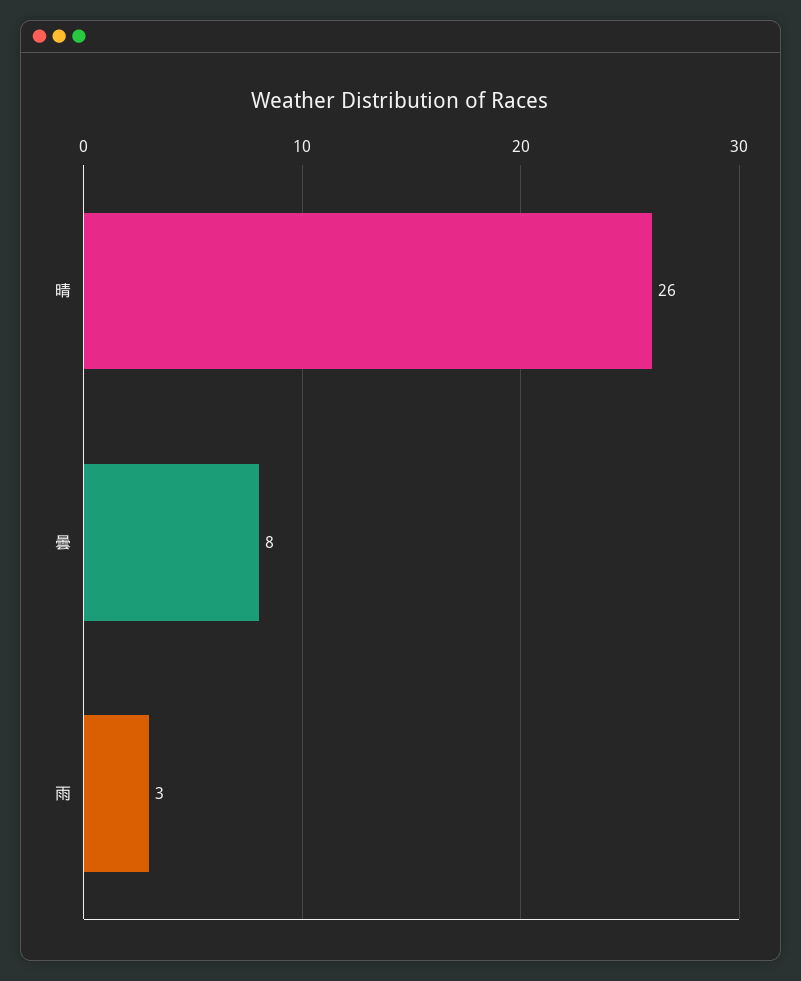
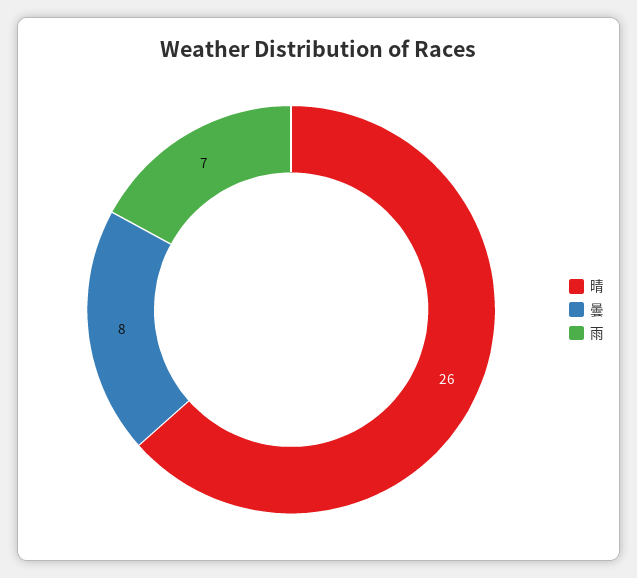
  {
    "晴": 26,
    "曇": 8,
-   "雨": 3
+   "雨": 7
  }

